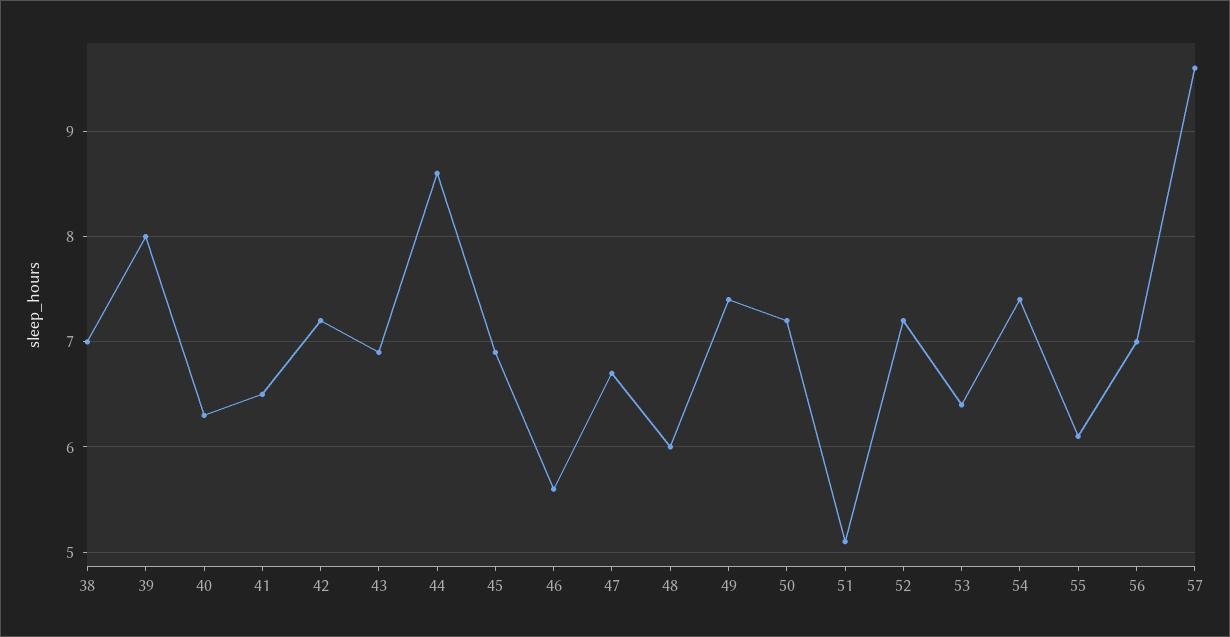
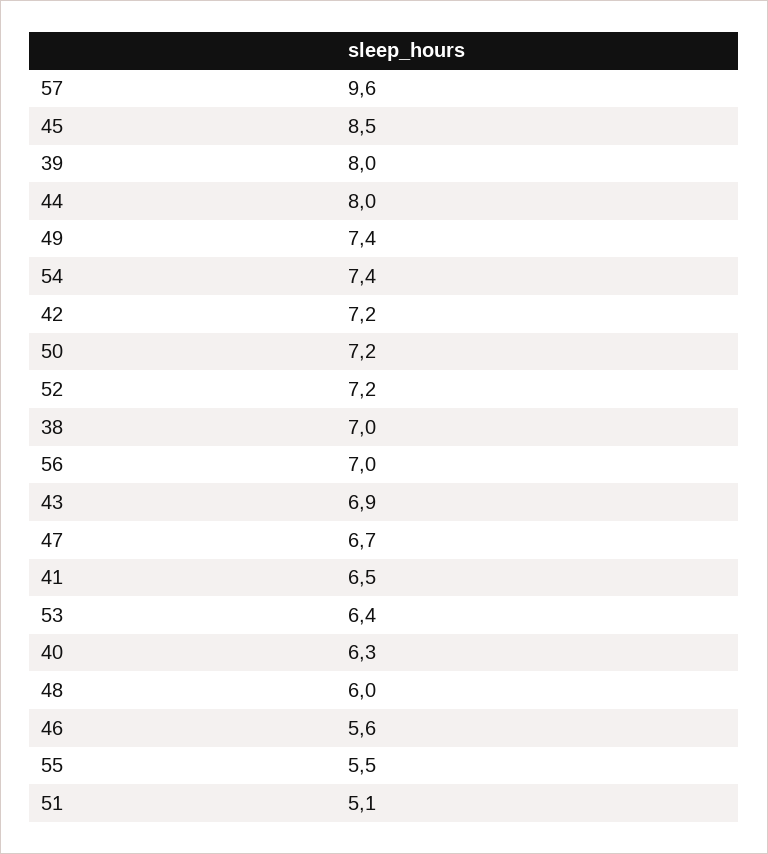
  {
    "38": 7,
    "39": 8,
    "40": 6.3,
    "41": 6.5,
    "42": 7.2,
    "43": 6.9,
-   "44": 8.6,
+   "44": 8,
-   "45": 6.9,
+   "45": 8.5,
    "46": 5.6,
    "47": 6.7,
    "48": 6,
    "49": 7.4,
    "50": 7.2,
    "51": 5.1,
    "52": 7.2,
    "53": 6.4,
    "54": 7.4,
-   "55": 6.1,
+   "55": 5.5,
    "56": 7,
    "57": 9.6
  }

